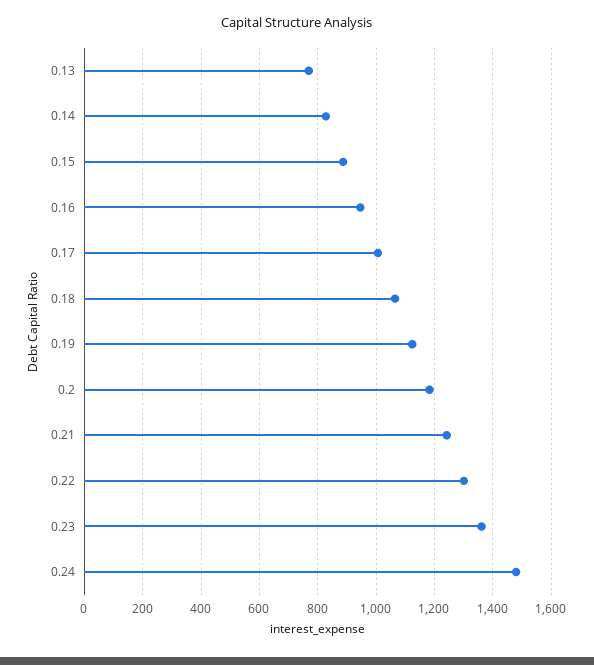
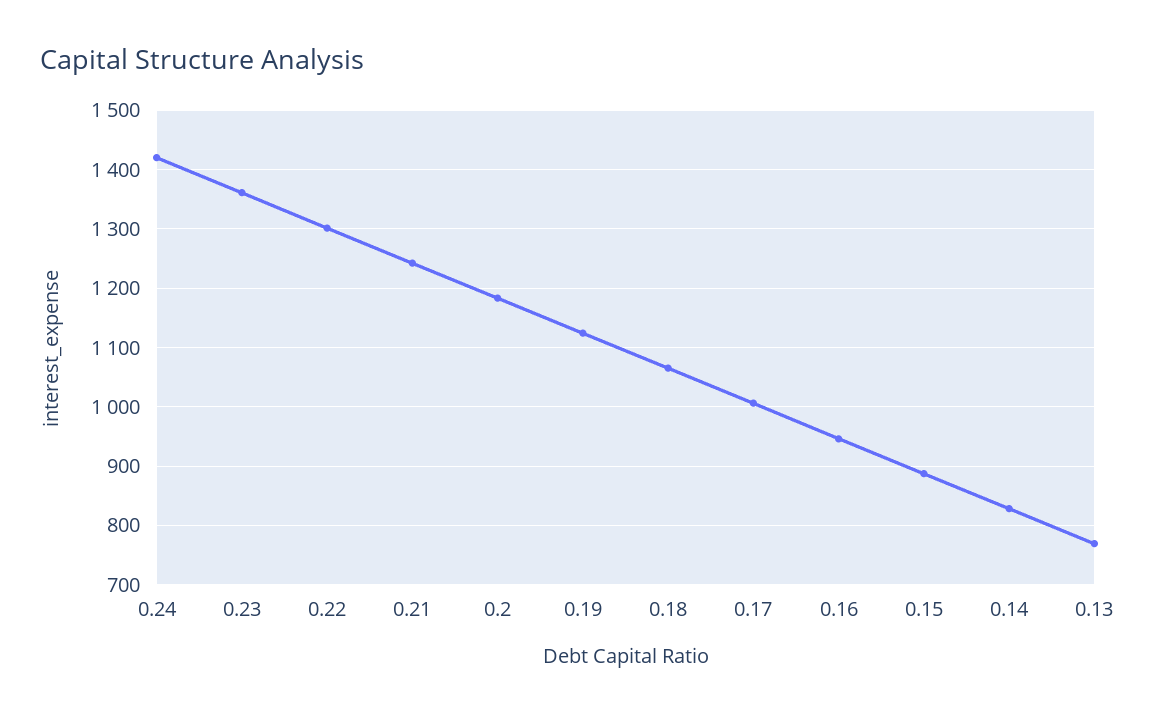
  {
    "0.13": 760,
    "0.14": 820,
    "0.15": 880,
    "0.16": 940,
    "0.17": 1000,
    "0.18": 1060,
    "0.19": 1120,
    "0.2": 1180,
    "0.21": 1240,
    "0.22": 1300,
    "0.23": 1360,
-   "0.24": 1475
+   "0.24": 1420
  }

